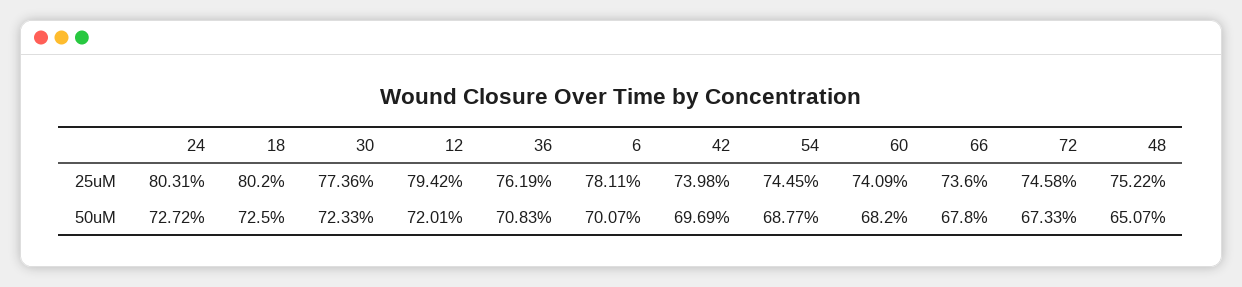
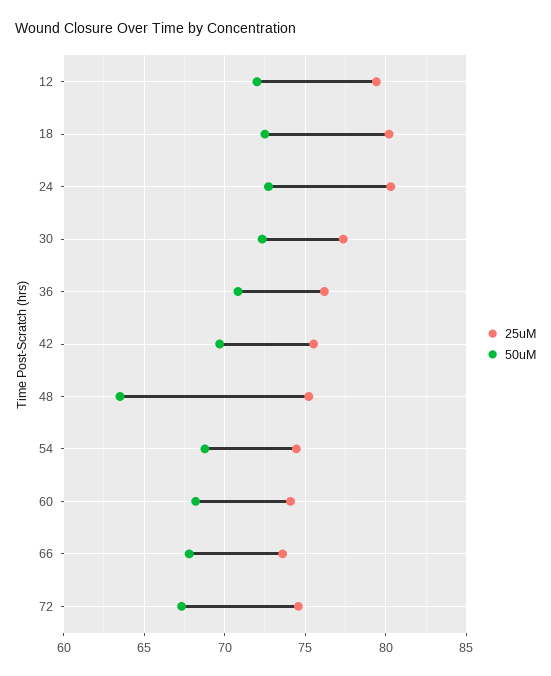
  {
    "25uM": {
      "24": 80.31,
      "18": 80.2,
      "30": 77.36,
      "12": 79.42,
      "36": 76.19,
-     "6": 78.11,
-     "42": 73.98,
+     "42": 75.5,
      "54": 74.45,
      "60": 74.09,
      "66": 73.6,
      "72": 74.58,
      "48": 75.22
    },
    "50uM": {
      "24": 72.72,
      "18": 72.5,
      "30": 72.33,
      "12": 72.01,
      "36": 70.83,
-     "6": 70.07,
      "42": 69.69,
      "54": 68.77,
      "60": 68.2,
      "66": 67.8,
      "72": 67.33,
-     "48": 65.07
+     "48": 63.5
    }
  }

